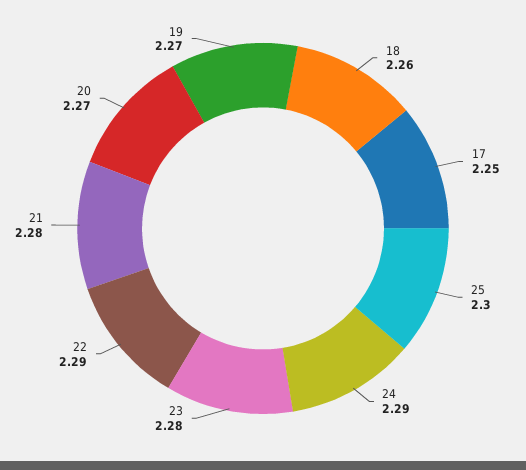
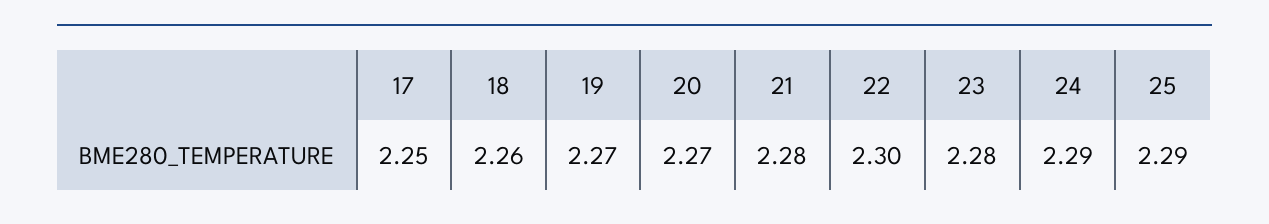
  {
    "18": 2.26,
    "17": 2.25,
-   "25": 2.3,
+   "25": 2.29,
    "24": 2.29,
    "23": 2.28,
-   "22": 2.29,
+   "22": 2.3,
    "21": 2.28,
    "20": 2.27,
    "19": 2.27
  }

